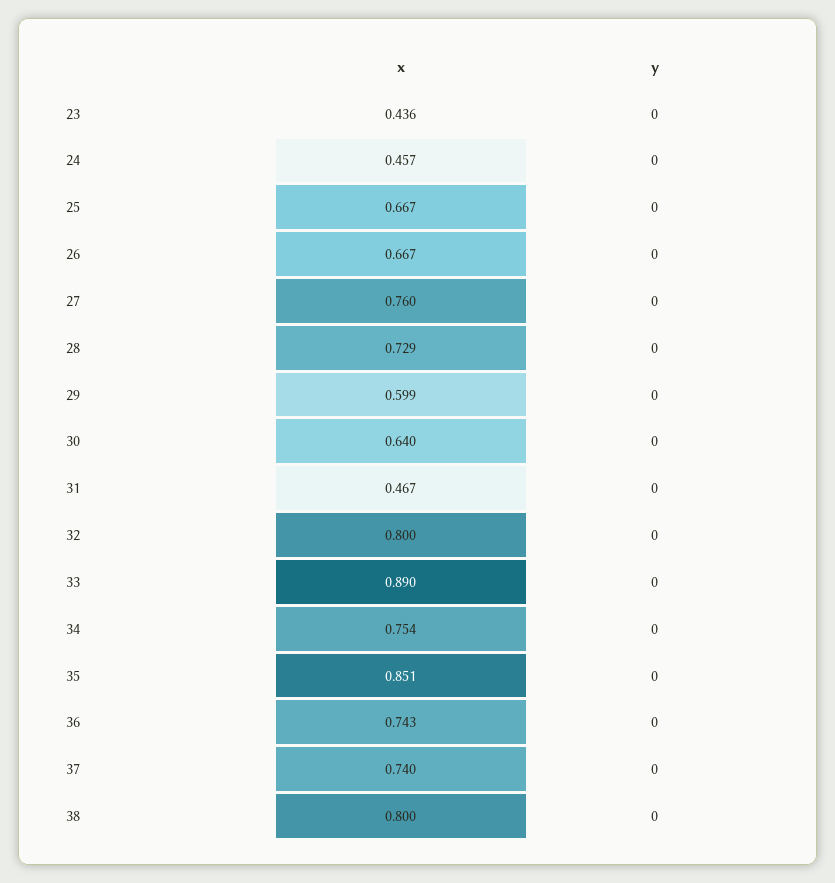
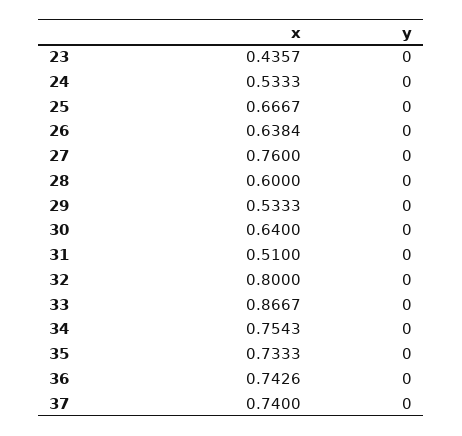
  {
    "x": {
      "23": 0.4357,
-     "24": 0.457,
+     "24": 0.5333,
      "25": 0.6667,
-     "26": 0.667,
+     "26": 0.6384,
      "27": 0.76,
-     "28": 0.729,
+     "28": 0.6,
-     "29": 0.599,
+     "29": 0.5333,
      "30": 0.64,
-     "31": 0.467,
+     "31": 0.51,
      "32": 0.8,
-     "33": 0.89,
+     "33": 0.8667,
      "34": 0.7543,
-     "35": 0.851,
+     "35": 0.7333,
      "36": 0.7426,
-     "37": 0.74,
+     "37": 0.74
-     "38": 0.8
    },
    "y": {
      "23": 0,
      "24": 0,
      "25": 0,
      "26": 0,
      "27": 0,
      "28": 0,
      "29": 0,
      "30": 0,
      "31": 0,
      "32": 0,
      "33": 0,
      "34": 0,
      "35": 0,
      "36": 0,
-     "37": 0,
+     "37": 0
-     "38": 0
    }
  }

